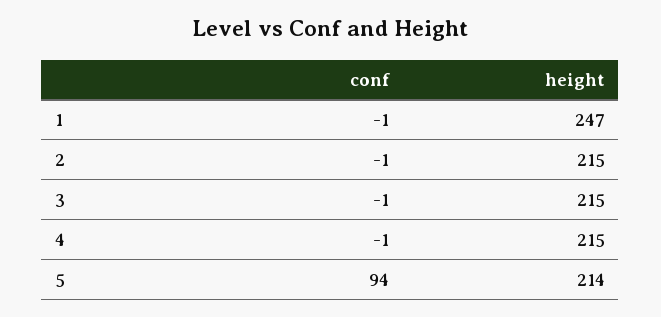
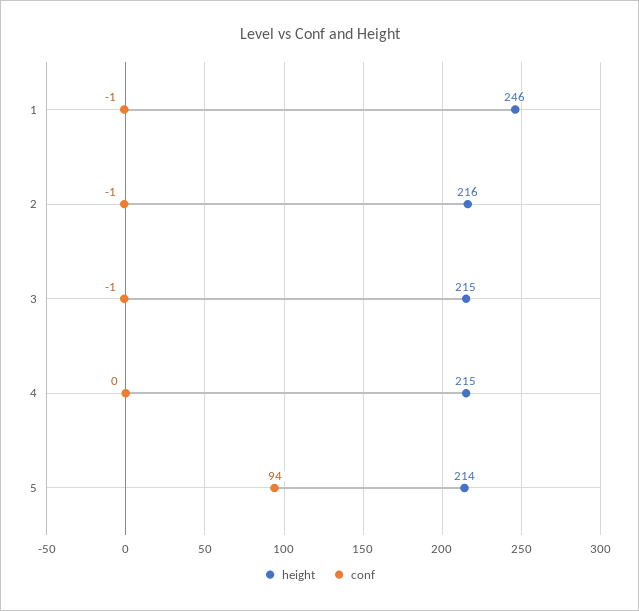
  {
    "conf": {
      "1": -1,
      "2": -1,
      "3": -1,
-     "4": -1,
+     "4": 0,
      "5": 94
    },
    "height": {
-     "1": 247,
+     "1": 246,
-     "2": 215,
+     "2": 216,
      "3": 215,
      "4": 215,
      "5": 214
    }
  }

